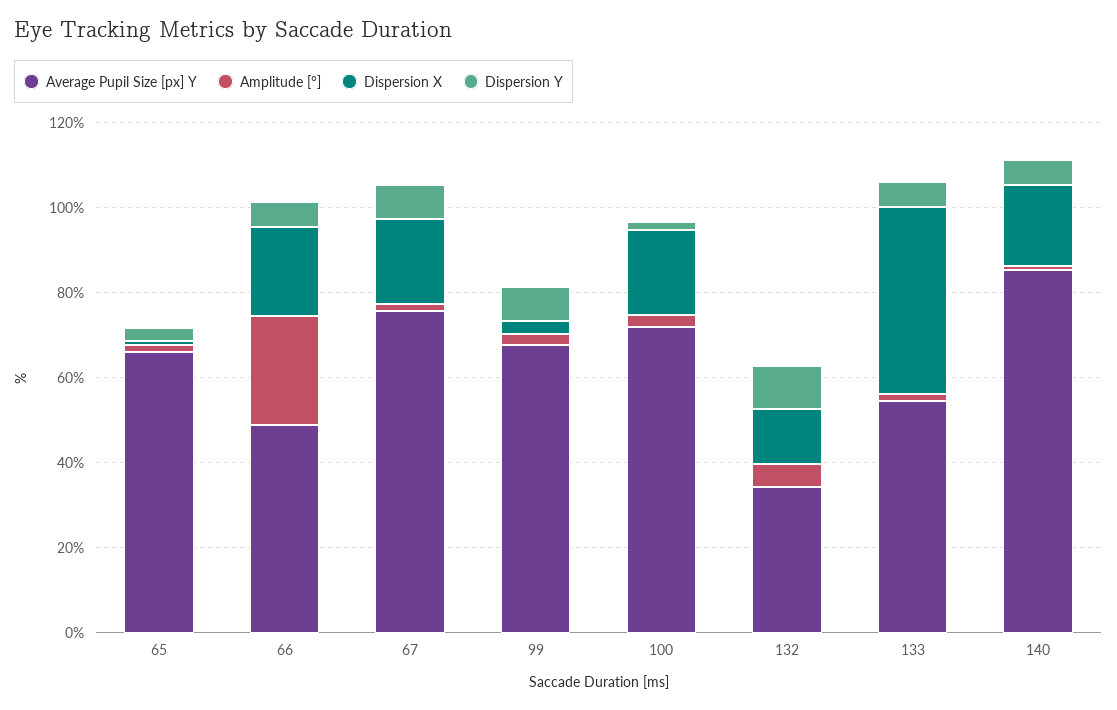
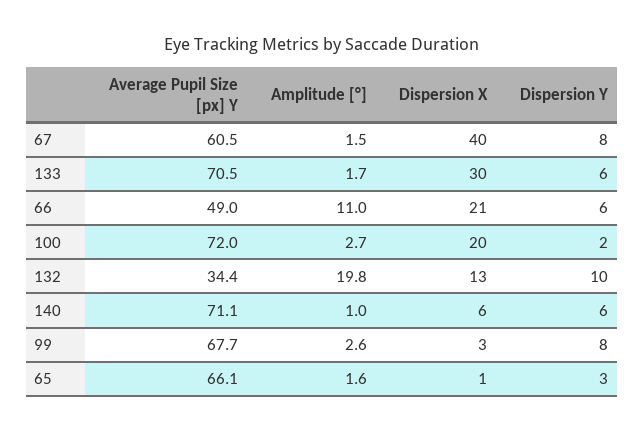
  {
    "Average Pupil Size [px] Y": {
      "65": 66.1,
      "66": 49,
-     "67": 75,
+     "67": 60.5,
      "99": 67.7,
      "100": 72,
      "132": 34.4,
-     "133": 55,
+     "133": 70.5,
-     "140": 85
+     "140": 71.1
    },
    "Amplitude [°]": {
      "65": 1.6,
-     "66": 25,
+     "66": 11,
      "67": 1.5,
      "99": 2.6,
      "100": 2.7,
-     "132": 5,
+     "132": 19.8,
      "133": 1.7,
      "140": 1
    },
    "Dispersion X": {
      "65": 1,
      "66": 21,
-     "67": 20,
+     "67": 40,
      "99": 3,
      "100": 20,
      "132": 13,
-     "133": 45,
+     "133": 30,
-     "140": 20
+     "140": 6
    },
    "Dispersion Y": {
      "65": 3,
      "66": 6,
      "67": 8,
      "99": 8,
      "100": 2,
      "132": 10,
      "133": 6,
      "140": 6
    }
  }

